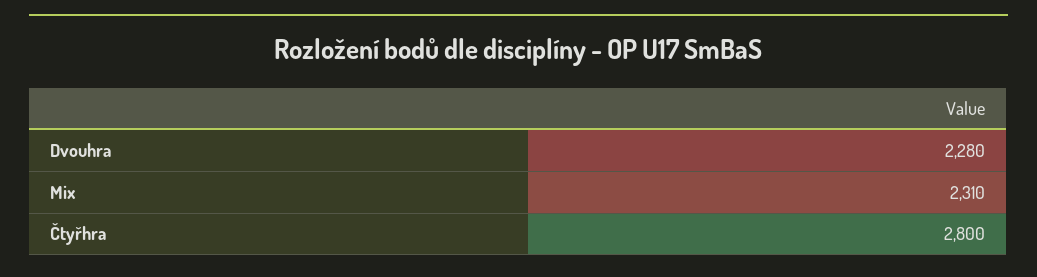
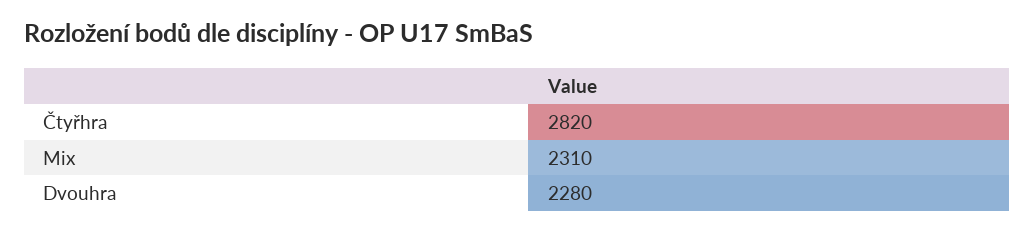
  {
    "Dvouhra": 2280,
    "Mix": 2310,
-   "Čtyřhra": 2800
+   "Čtyřhra": 2820
  }

